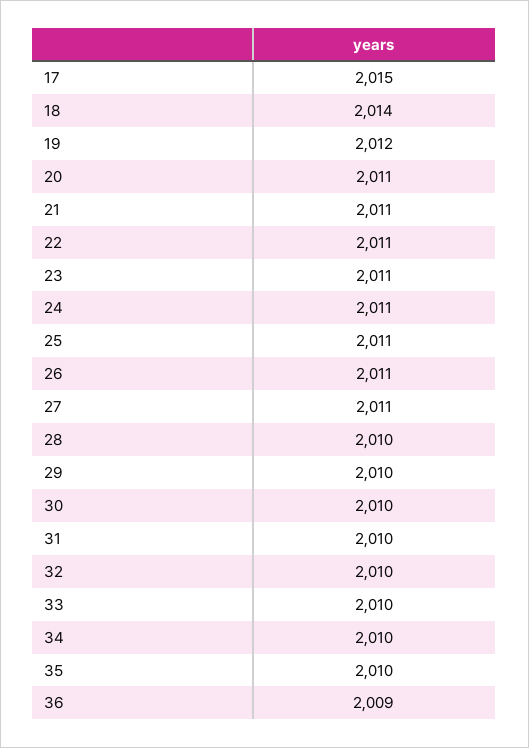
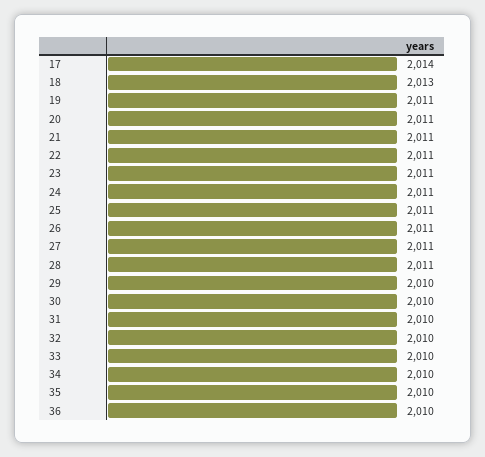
  {
-   "17": 2015,
+   "17": 2014,
-   "18": 2014,
+   "18": 2013,
-   "19": 2012,
+   "19": 2011,
    "20": 2011,
    "21": 2011,
    "22": 2011,
    "23": 2011,
    "24": 2011,
    "25": 2011,
    "26": 2011,
    "27": 2011,
-   "28": 2010,
+   "28": 2011,
    "29": 2010,
    "30": 2010,
    "31": 2010,
    "32": 2010,
    "33": 2010,
    "34": 2010,
    "35": 2010,
-   "36": 2009
+   "36": 2010
  }

